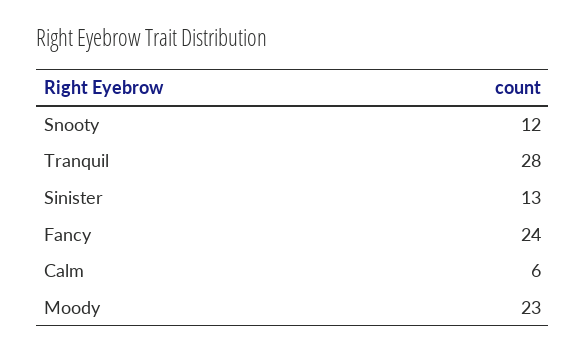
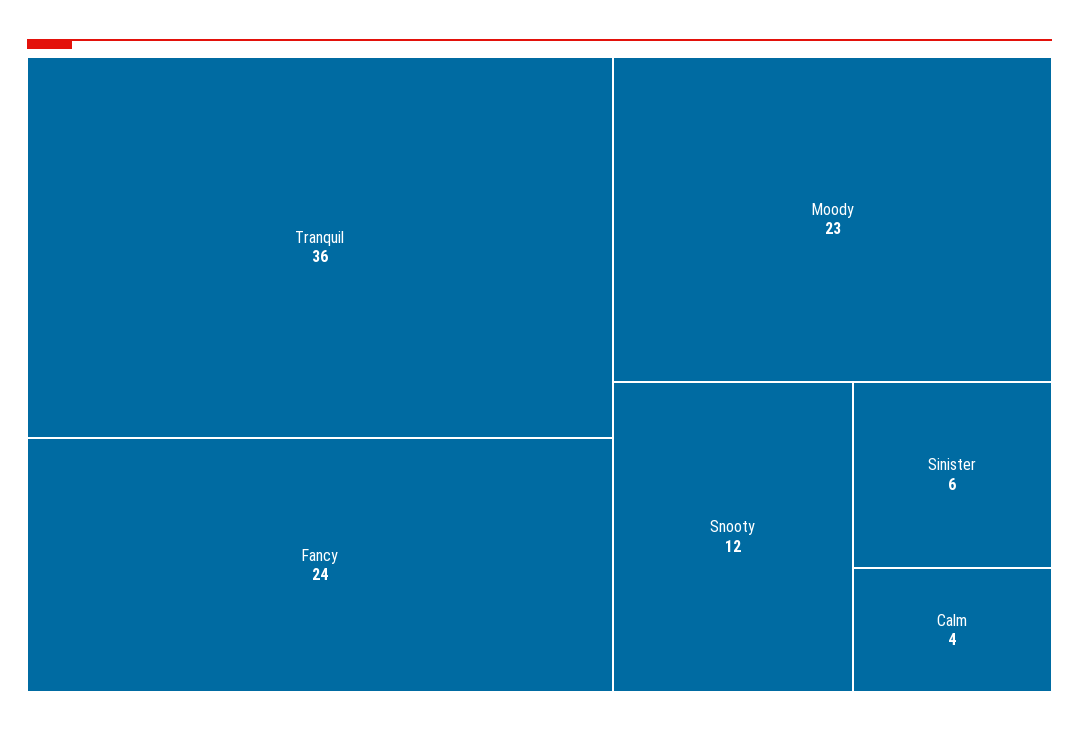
  {
    "Snooty": 12,
-   "Tranquil": 28,
+   "Tranquil": 36,
-   "Sinister": 13,
+   "Sinister": 6,
    "Fancy": 24,
-   "Calm": 6,
+   "Calm": 4,
    "Moody": 23
  }

